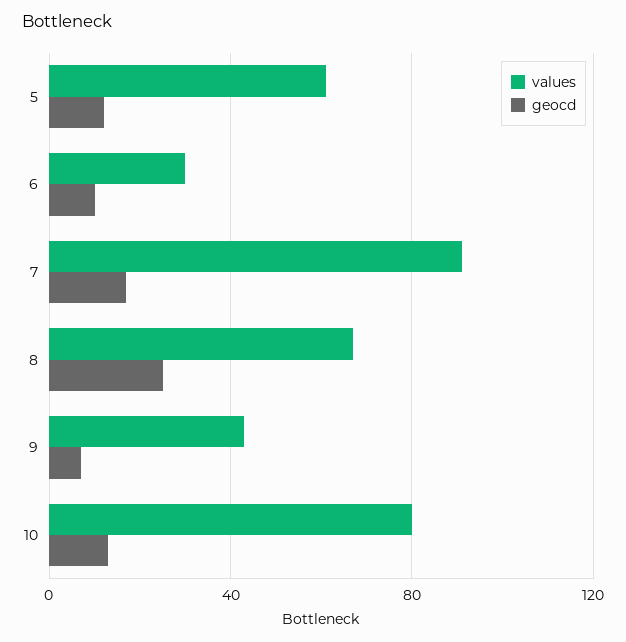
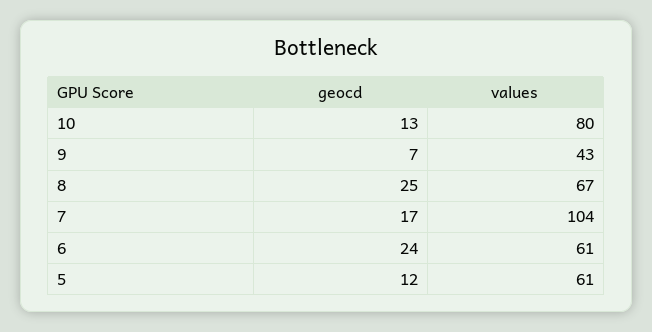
  {
    "values": {
      "5": 61,
-     "6": 30,
+     "6": 61,
-     "7": 90,
+     "7": 104,
      "8": 67,
      "9": 43,
      "10": 80
    },
    "geocd": {
      "5": 12,
-     "6": 10,
+     "6": 24,
      "7": 17,
      "8": 25,
      "9": 7,
      "10": 13
    }
  }

